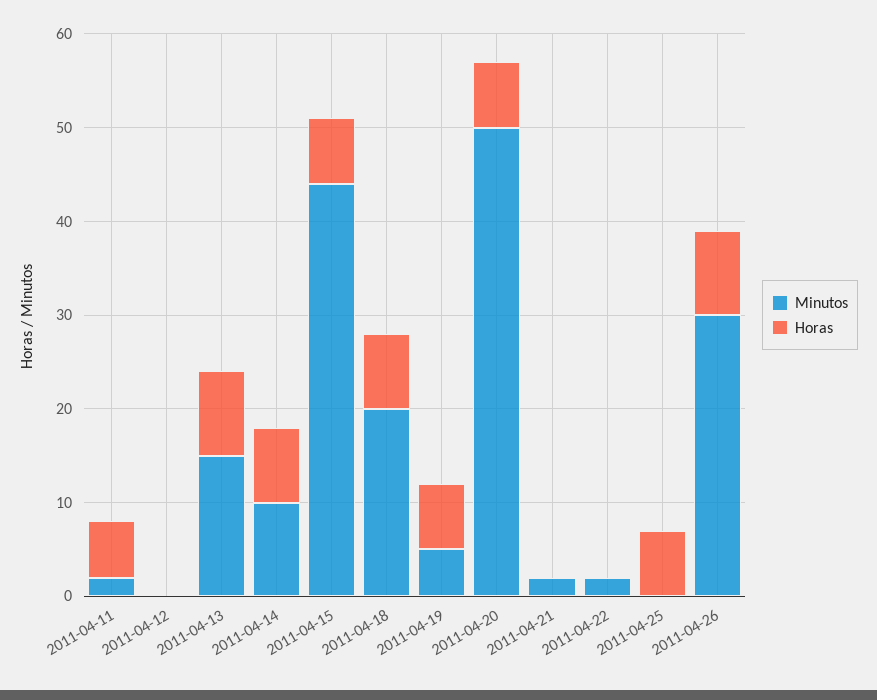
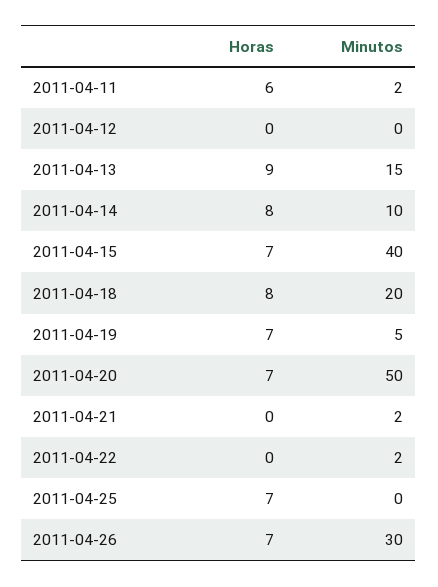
  {
    "Minutos": {
      "2011-04-11": 2,
      "2011-04-12": 0,
      "2011-04-13": 15,
      "2011-04-14": 10,
-     "2011-04-15": 44,
+     "2011-04-15": 40,
      "2011-04-18": 20,
      "2011-04-19": 5,
      "2011-04-20": 50,
      "2011-04-21": 2,
      "2011-04-22": 2,
      "2011-04-25": 0,
      "2011-04-26": 30
    },
    "Horas": {
      "2011-04-11": 6,
      "2011-04-12": 0,
      "2011-04-13": 9,
      "2011-04-14": 8,
      "2011-04-15": 7,
      "2011-04-18": 8,
      "2011-04-19": 7,
      "2011-04-20": 7,
      "2011-04-21": 0,
      "2011-04-22": 0,
      "2011-04-25": 7,
-     "2011-04-26": 9
+     "2011-04-26": 7
    }
  }

